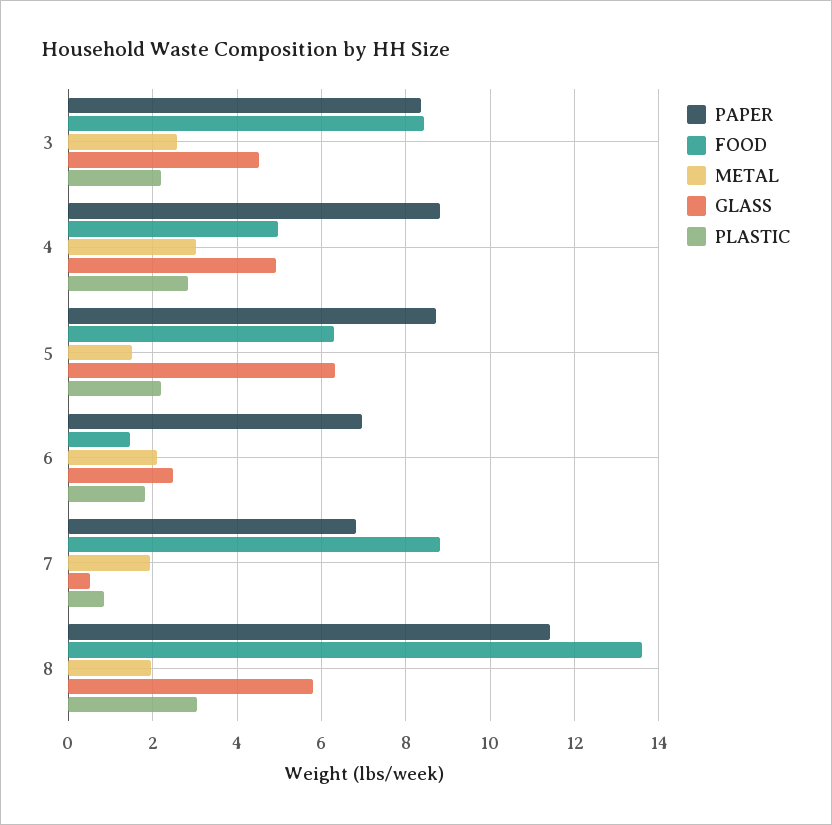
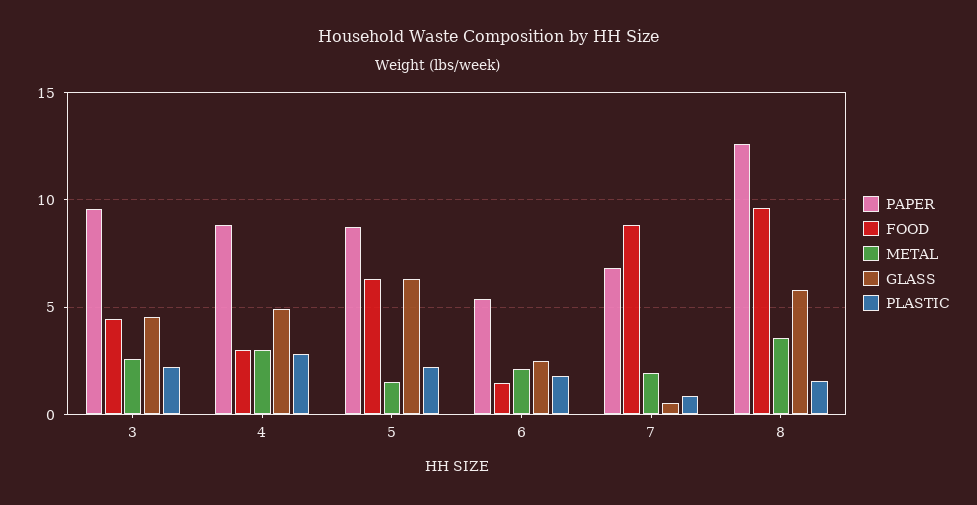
  {
    "PAPER": {
-     "3": 8.4,
+     "3": 9.5,
      "4": 8.8,
      "5": 8.8,
-     "6": 7,
+     "6": 5.5,
      "7": 6.8,
-     "8": 11.4
+     "8": 12.5
    },
    "FOOD": {
-     "3": 8.4,
+     "3": 4.5,
-     "4": 5,
+     "4": 3,
      "5": 6.4,
      "6": 1.4,
      "7": 8.8,
-     "8": 13.6
+     "8": 9.5
    },
    "METAL": {
      "3": 2.6,
      "4": 3,
      "5": 1.6,
      "6": 2.2,
      "7": 2,
-     "8": 2
+     "8": 3.5
    },
    "GLASS": {
      "3": 4.6,
      "4": 5,
      "5": 6.4,
      "6": 2.4,
      "7": 0.6,
      "8": 5.8
    },
    "PLASTIC": {
      "3": 2.2,
      "4": 2.8,
      "5": 2.2,
      "6": 1.8,
      "7": 0.8,
-     "8": 3
+     "8": 1.5
    }
  }

